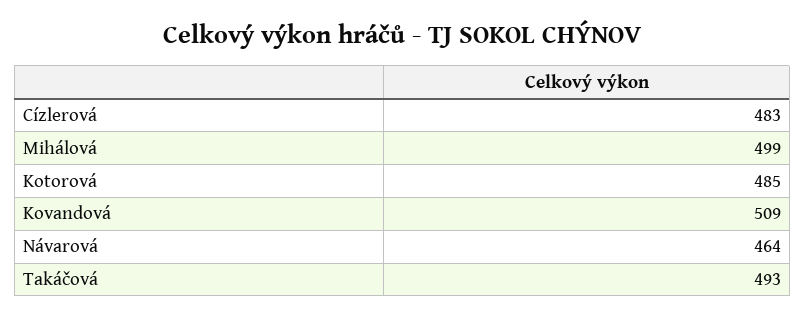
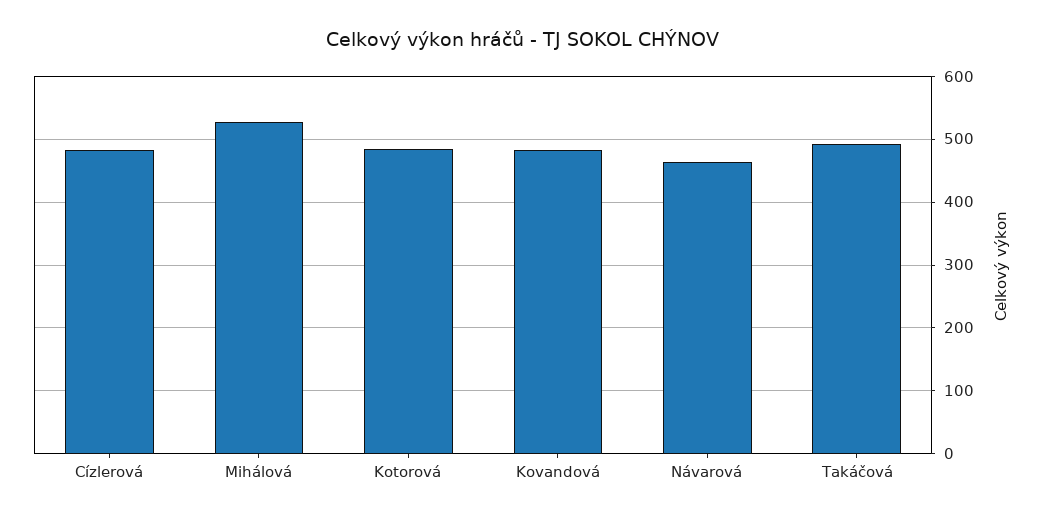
  {
    "Cízlerová": 483,
-   "Mihálová": 499,
+   "Mihálová": 530,
    "Kotorová": 485,
-   "Kovandová": 509,
+   "Kovandová": 480,
    "Návarová": 464,
    "Takáčová": 493
  }

